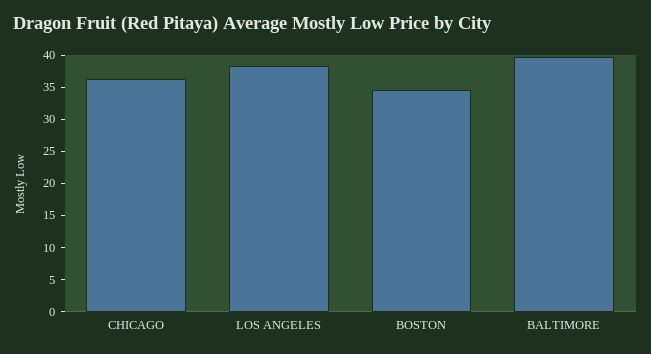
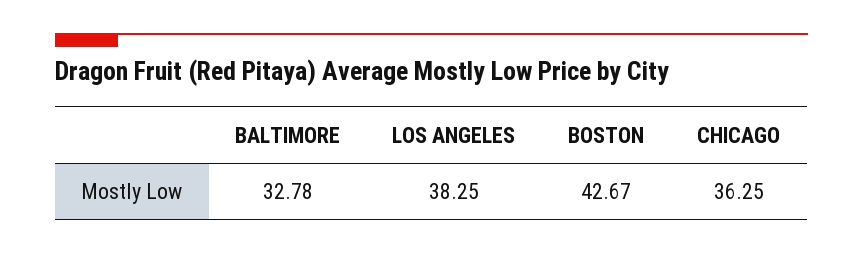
  {
    "CHICAGO": 36.25,
    "LOS ANGELES": 38.25,
-   "BOSTON": 35,
+   "BOSTON": 42.67,
-   "BALTIMORE": 40
+   "BALTIMORE": 32.78
  }

